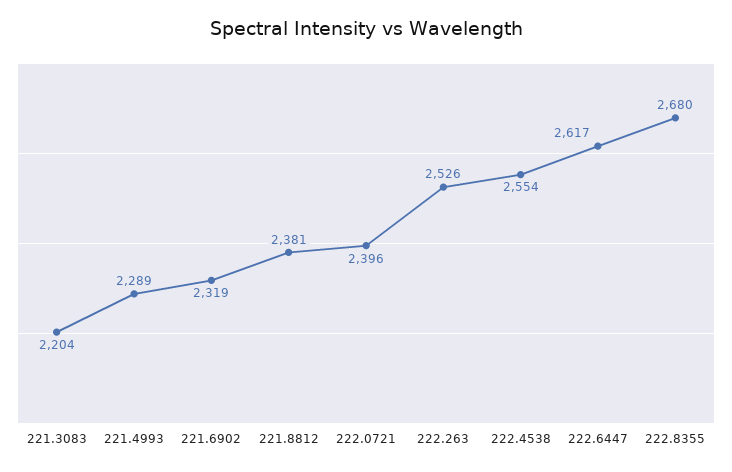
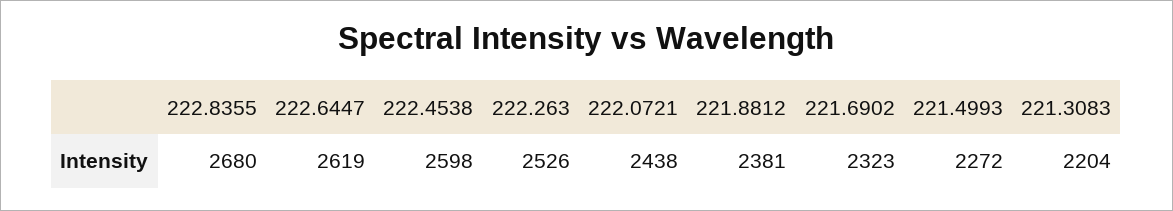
  {
    "221.3083": 2204,
-   "221.4993": 2289,
+   "221.4993": 2272,
-   "221.6902": 2319,
+   "221.6902": 2323,
    "221.8812": 2381,
-   "222.0721": 2396,
+   "222.0721": 2438,
    "222.263": 2526,
-   "222.4538": 2554,
+   "222.4538": 2598,
-   "222.6447": 2617,
+   "222.6447": 2619,
    "222.8355": 2680
  }

